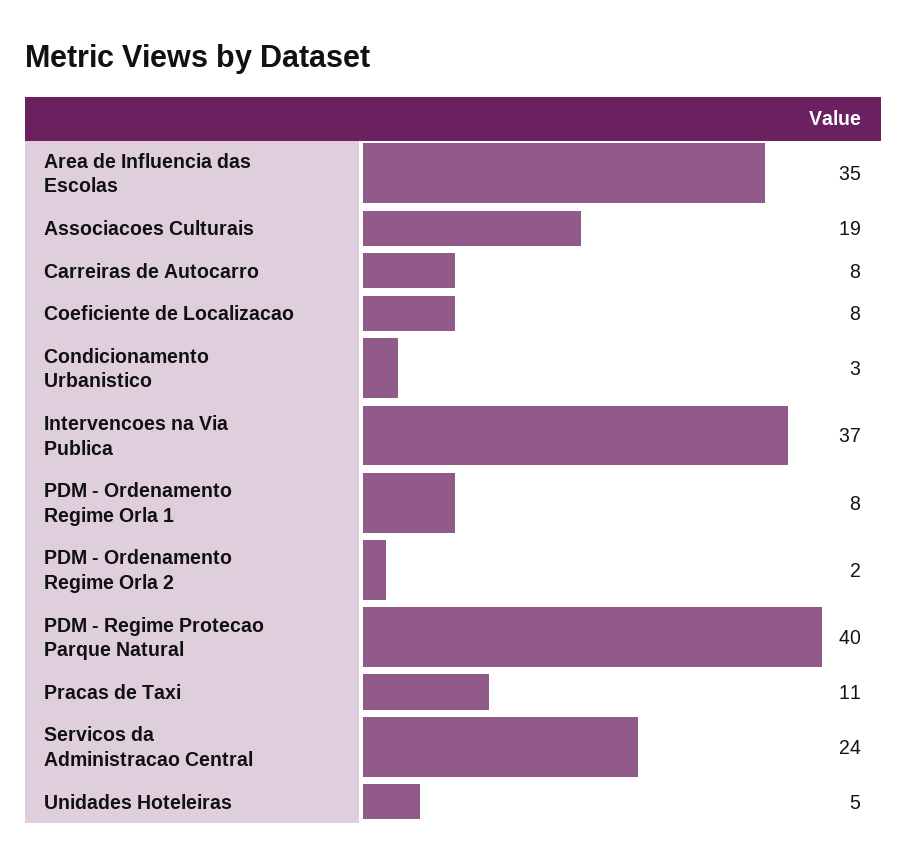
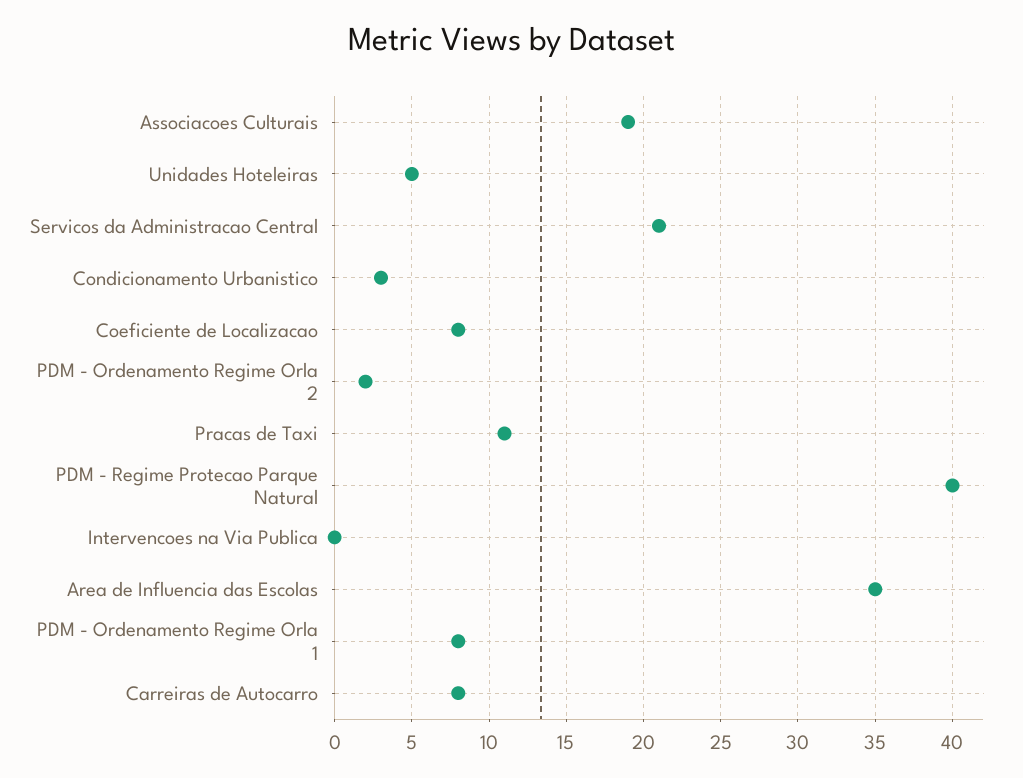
  {
    "Area de Influencia das Escolas": 35,
    "Associacoes Culturais": 19,
    "Carreiras de Autocarro": 8,
    "Coeficiente de Localizacao": 8,
    "Condicionamento Urbanistico": 3,
-   "Intervencoes na Via Publica": 37,
+   "Intervencoes na Via Publica": 0,
    "PDM - Ordenamento Regime Orla 1": 8,
    "PDM - Ordenamento Regime Orla 2": 2,
    "PDM - Regime Protecao Parque Natural": 40,
    "Pracas de Taxi": 11,
-   "Servicos da Administracao Central": 24,
+   "Servicos da Administracao Central": 21,
    "Unidades Hoteleiras": 5
  }

